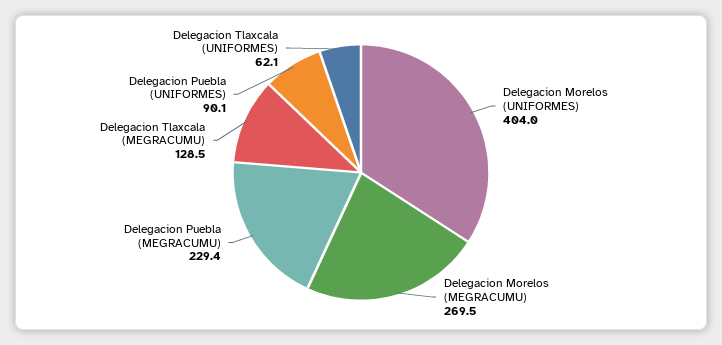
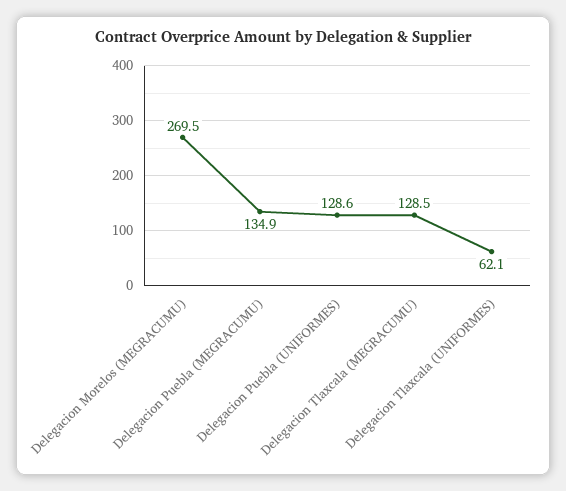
  {
-   "Delegacion Morelos (UNIFORMES)": 404,
    "Delegacion Morelos (MEGRACUMU)": 269.5,
-   "Delegacion Puebla (MEGRACUMU)": 229.4,
+   "Delegacion Puebla (MEGRACUMU)": 134.9,
    "Delegacion Tlaxcala (MEGRACUMU)": 128.5,
-   "Delegacion Puebla (UNIFORMES)": 90.1,
+   "Delegacion Puebla (UNIFORMES)": 128.6,
    "Delegacion Tlaxcala (UNIFORMES)": 62.1
  }

